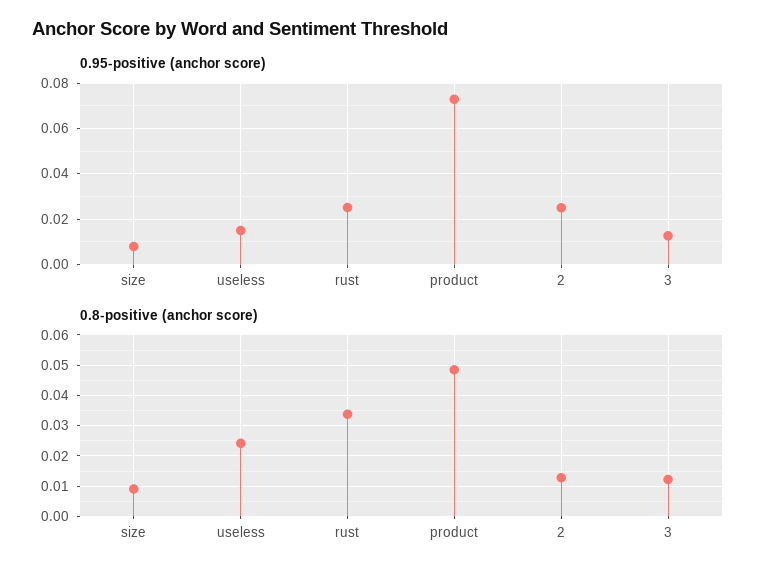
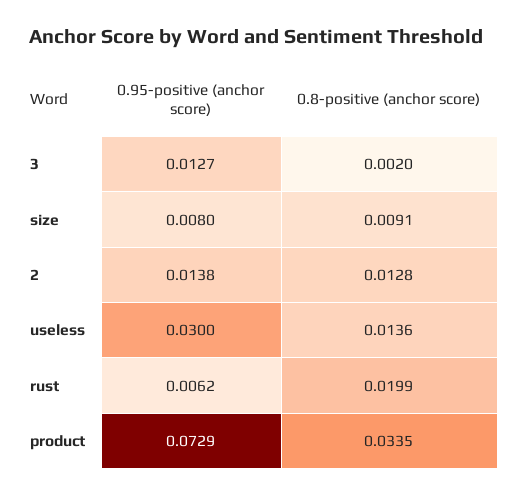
  {
    "0.95-positive (anchor score)": {
      "size": 0.008,
-     "useless": 0.015,
+     "useless": 0.03,
-     "rust": 0.025,
+     "rust": 0.0062,
      "product": 0.0729,
-     "2": 0.025,
+     "2": 0.0138,
      "3": 0.0127
    },
    "0.8-positive (anchor score)": {
      "size": 0.0091,
-     "useless": 0.024,
+     "useless": 0.0136,
-     "rust": 0.034,
+     "rust": 0.0199,
-     "product": 0.048,
+     "product": 0.0335,
      "2": 0.0128,
-     "3": 0.012
+     "3": 0.002
    }
  }

